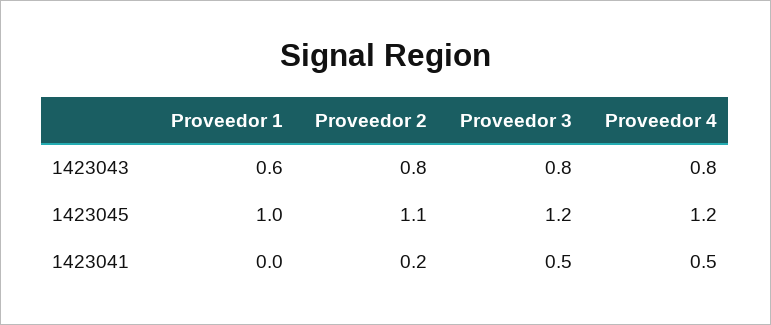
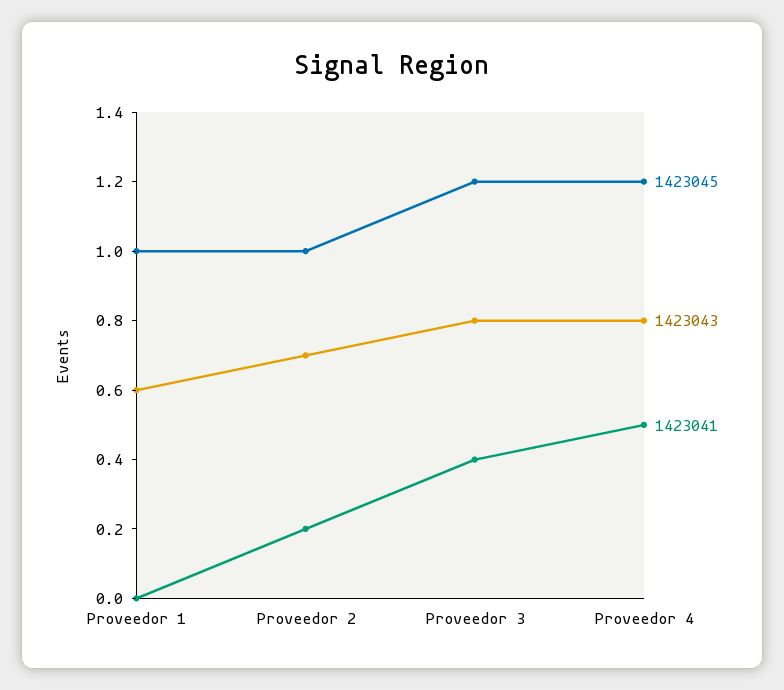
  {
    "1423043": {
      "Proveedor 1": 0.6,
-     "Proveedor 2": 0.8,
+     "Proveedor 2": 0.7,
      "Proveedor 3": 0.8,
      "Proveedor 4": 0.8
    },
    "1423045": {
      "Proveedor 1": 1,
-     "Proveedor 2": 1.1,
+     "Proveedor 2": 1,
      "Proveedor 3": 1.2,
      "Proveedor 4": 1.2
    },
    "1423041": {
      "Proveedor 1": 0,
      "Proveedor 2": 0.2,
-     "Proveedor 3": 0.5,
+     "Proveedor 3": 0.4,
      "Proveedor 4": 0.5
    }
  }

